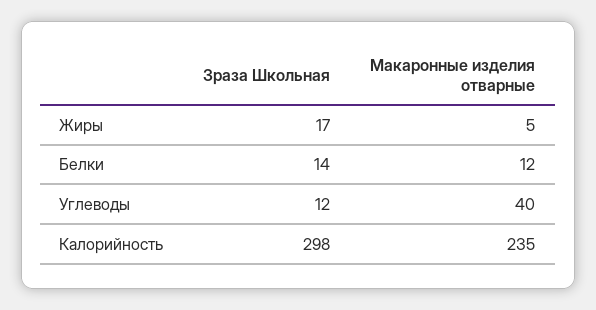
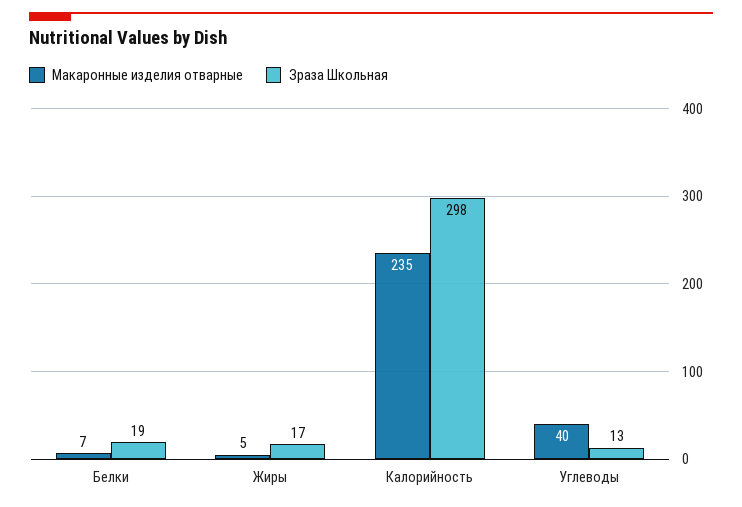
  {
    "Зраза Школьная": {
      "Жиры": 17,
-     "Белки": 14,
+     "Белки": 19,
-     "Углеводы": 12,
+     "Углеводы": 13,
      "Калорийность": 298
    },
    "Макаронные изделия отварные": {
      "Жиры": 5,
-     "Белки": 12,
+     "Белки": 7,
      "Углеводы": 40,
      "Калорийность": 235
    }
  }

